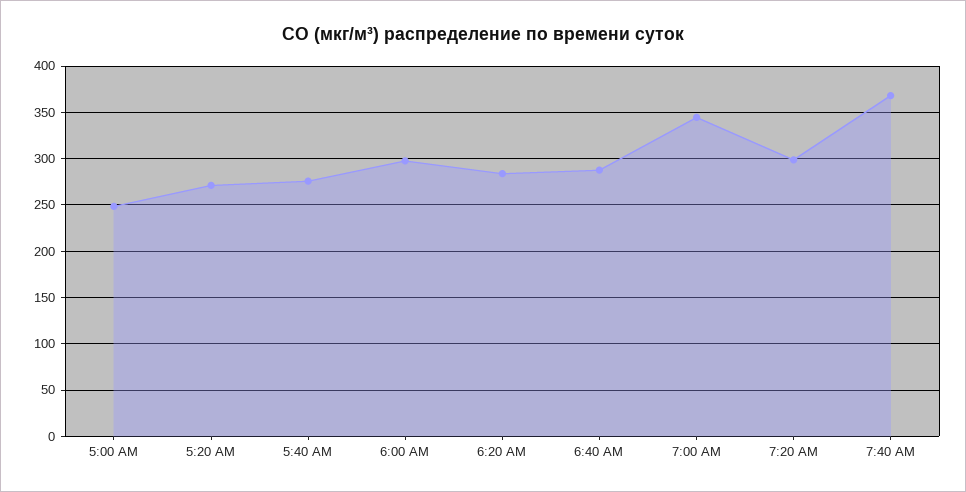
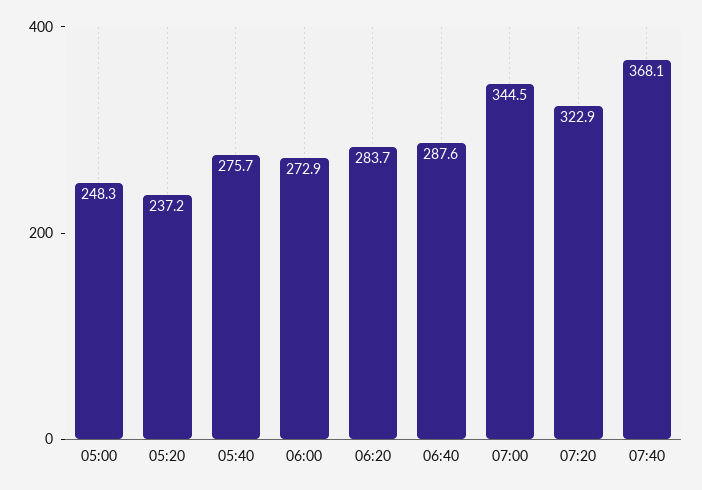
  {
    "5:00 AM": 248.3,
-   "5:20 AM": 270,
+   "5:20 AM": 237.2,
    "5:40 AM": 275.7,
-   "6:00 AM": 300,
+   "6:00 AM": 272.9,
    "6:20 AM": 283.7,
    "6:40 AM": 287.6,
    "7:00 AM": 344.5,
-   "7:20 AM": 300,
+   "7:20 AM": 322.9,
    "7:40 AM": 368.1
  }

